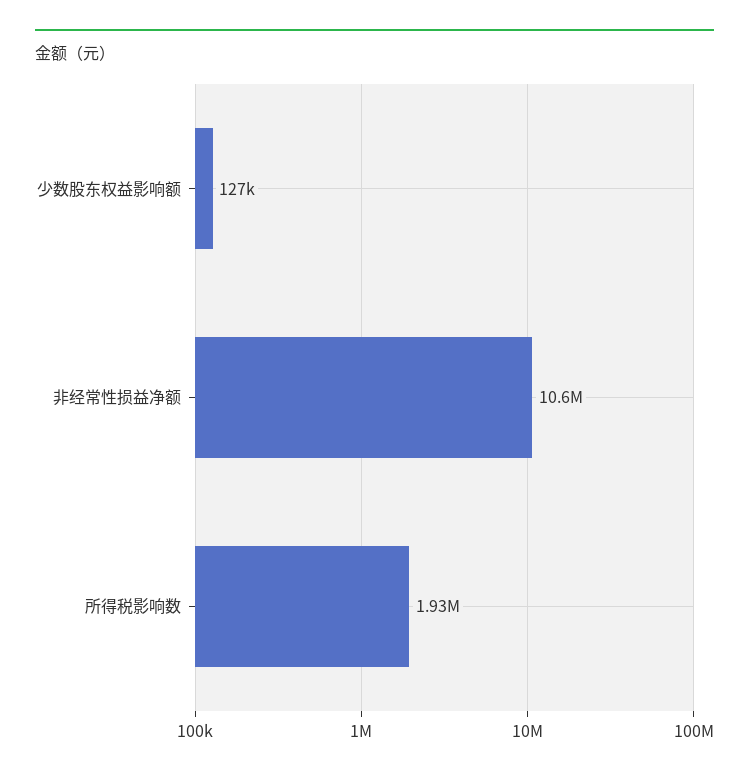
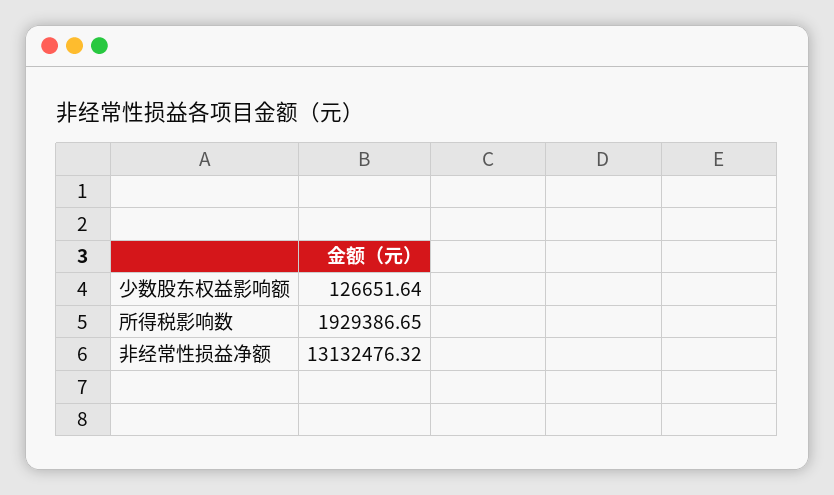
  {
    "少数股东权益影响额": 126651.64,
-   "非经常性损益净额": 10600000,
+   "非经常性损益净额": 13132476.32,
    "所得税影响数": 1929386.65
  }

